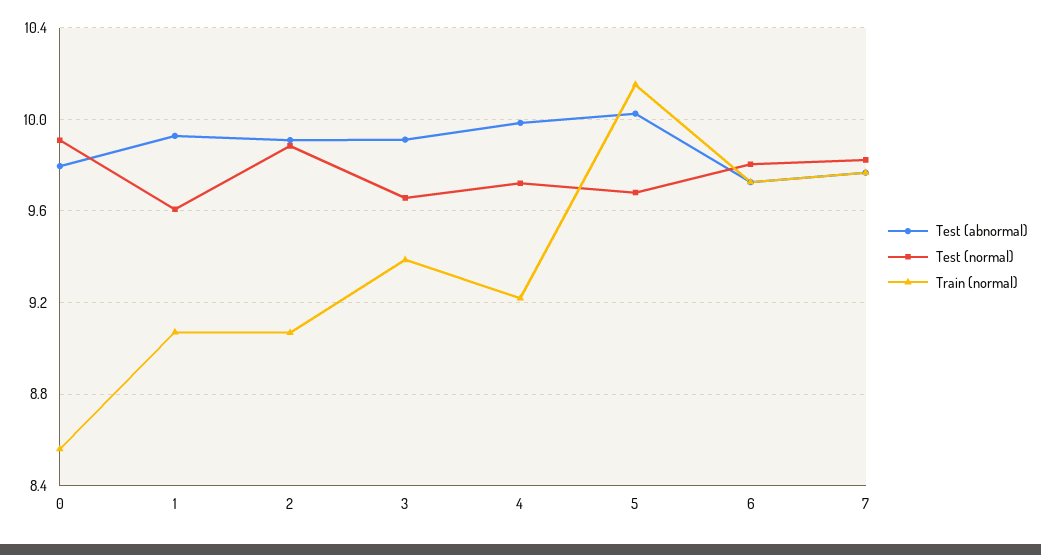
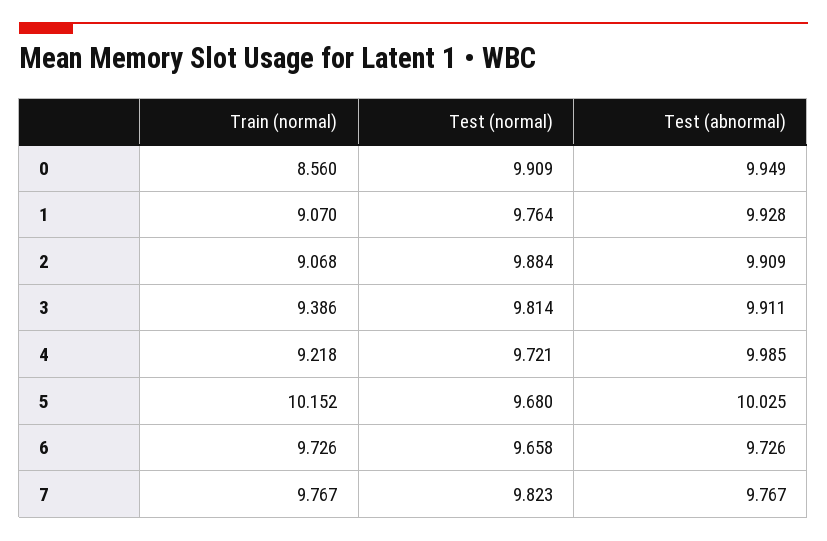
  {
    "Test (abnormal)": {
-     "0": 9.8,
+     "0": 9.949,
      "1": 9.928,
      "2": 9.909,
      "3": 9.911,
      "4": 9.985,
      "5": 10.025,
      "6": 9.726,
      "7": 9.767
    },
    "Test (normal)": {
      "0": 9.909,
-     "1": 9.6,
+     "1": 9.764,
      "2": 9.884,
-     "3": 9.65,
+     "3": 9.814,
      "4": 9.721,
      "5": 9.68,
-     "6": 9.8,
+     "6": 9.658,
      "7": 9.823
    },
    "Train (normal)": {
      "0": 8.56,
      "1": 9.07,
      "2": 9.068,
      "3": 9.386,
      "4": 9.218,
      "5": 10.152,
      "6": 9.726,
      "7": 9.767
    }
  }

